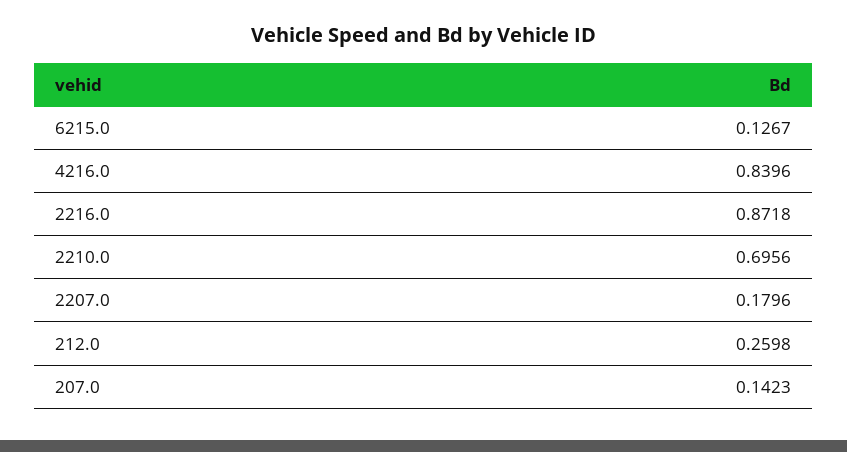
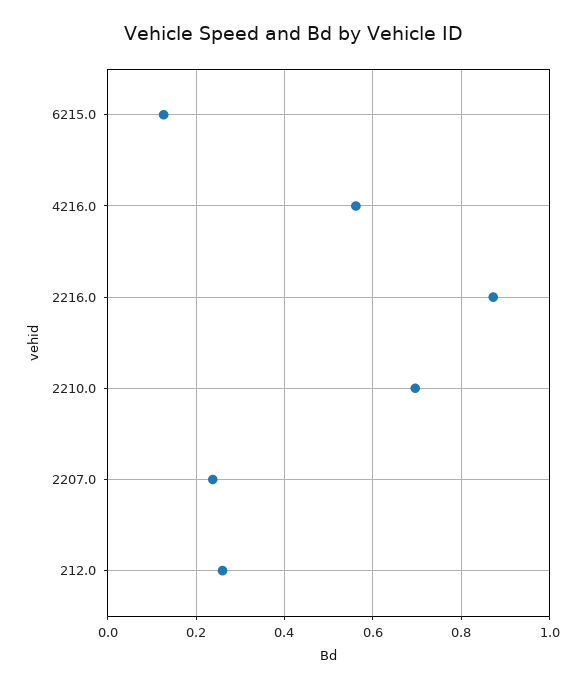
  {
    "6215.0": 0.1267,
-   "4216.0": 0.8396,
+   "4216.0": 0.56,
    "2216.0": 0.8718,
    "2210.0": 0.6956,
-   "2207.0": 0.1796,
+   "2207.0": 0.24,
-   "212.0": 0.2598,
+   "212.0": 0.2598
-   "207.0": 0.1423
  }

